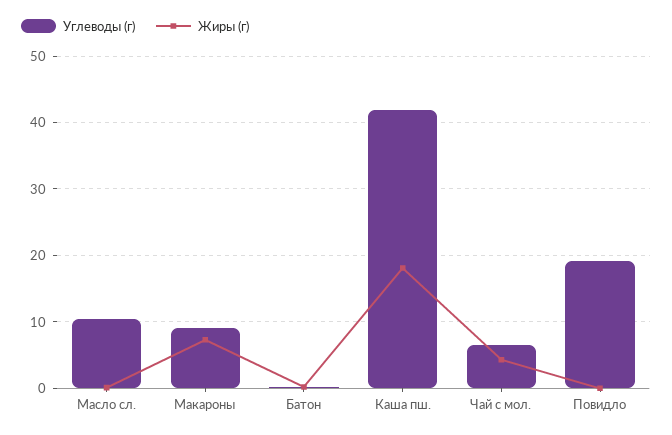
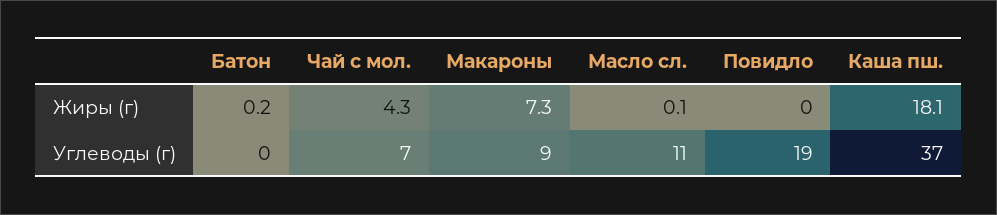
  {
    "Углеводы (г)": {
      "Масло сл.": 11,
      "Макароны": 9,
      "Батон": 0,
-     "Каша пш.": 42,
+     "Каша пш.": 37,
      "Чай с мол.": 7,
      "Повидло": 19
    },
    "Жиры (г)": {
      "Масло сл.": 0.1,
      "Макароны": 7.3,
      "Батон": 0.2,
      "Каша пш.": 18.1,
      "Чай с мол.": 4.3,
      "Повидло": 0
    }
  }

